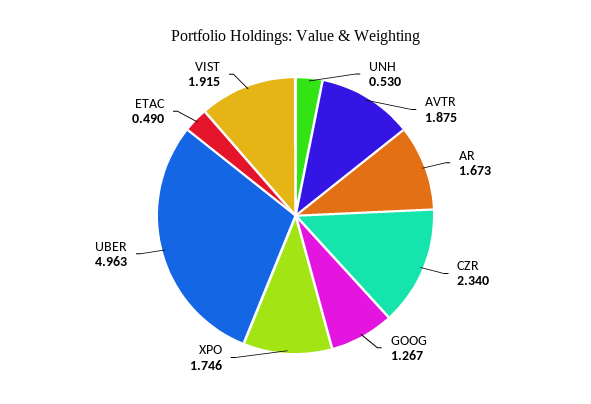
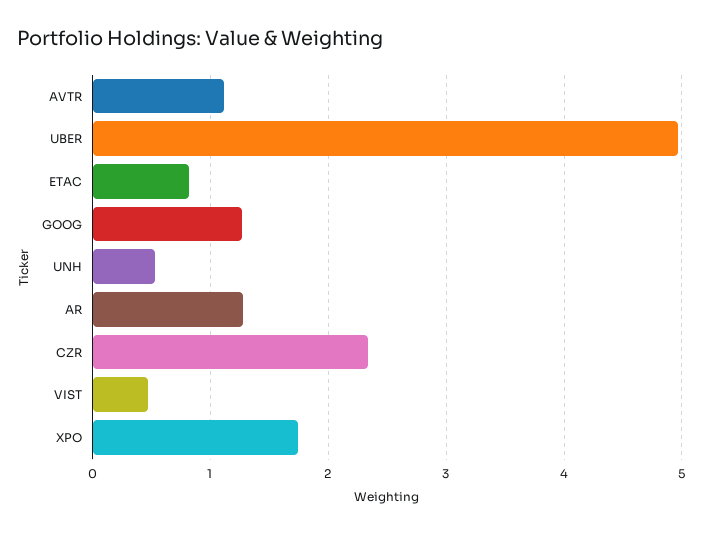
  {
    "UNH": 0.53,
-   "AVTR": 1.875,
+   "AVTR": 1.1,
-   "AR": 1.673,
+   "AR": 1.3,
    "CZR": 2.34,
    "GOOG": 1.267,
    "XPO": 1.746,
    "UBER": 4.963,
-   "ETAC": 0.49,
+   "ETAC": 0.8,
-   "VIST": 1.915
+   "VIST": 0.5
  }

